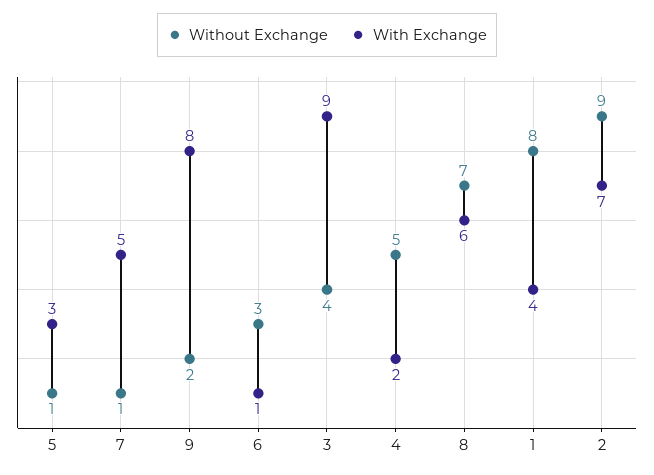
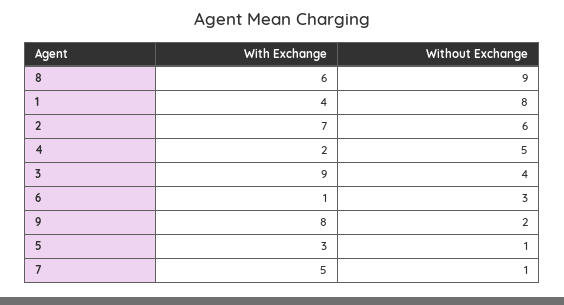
  {
    "Without Exchange": {
      "5": 1,
      "7": 1,
      "9": 2,
      "6": 3,
      "3": 4,
      "4": 5,
-     "8": 7,
+     "8": 9,
      "1": 8,
-     "2": 9
+     "2": 6
    },
    "With Exchange": {
      "5": 3,
      "7": 5,
      "9": 8,
      "6": 1,
      "3": 9,
      "4": 2,
      "8": 6,
      "1": 4,
      "2": 7
    }
  }

